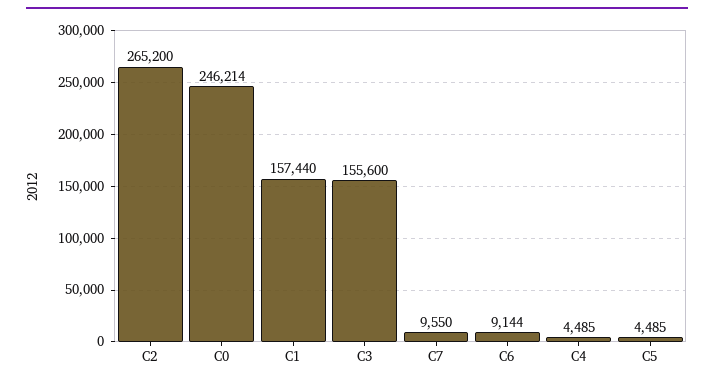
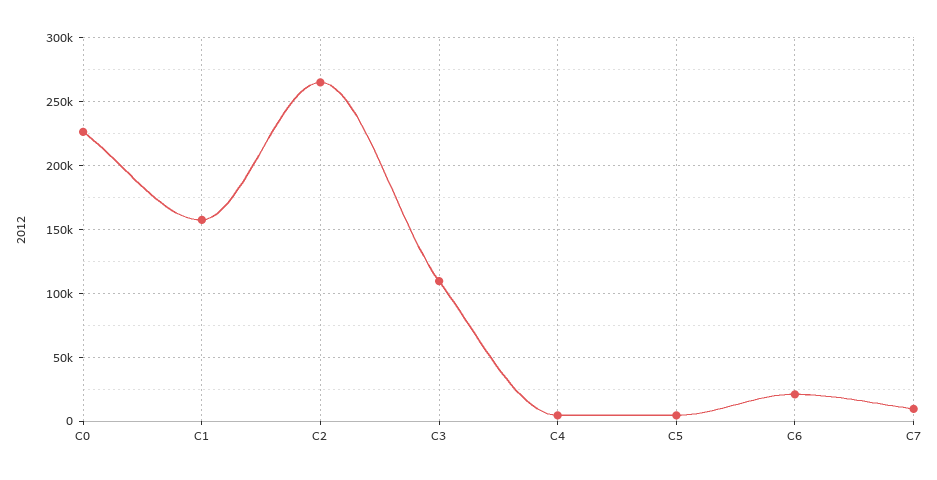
  {
    "C2": 265200,
-   "C0": 246214,
+   "C0": 225000,
    "C1": 157440,
-   "C3": 155600,
+   "C3": 110000,
    "C7": 9550,
-   "C6": 9144,
+   "C6": 20000,
    "C4": 4485,
    "C5": 4485
  }

